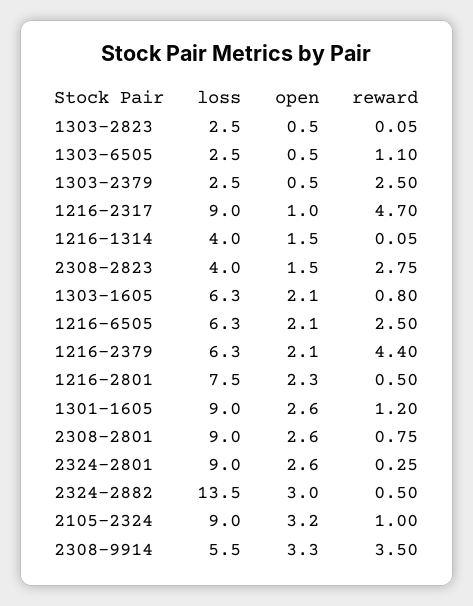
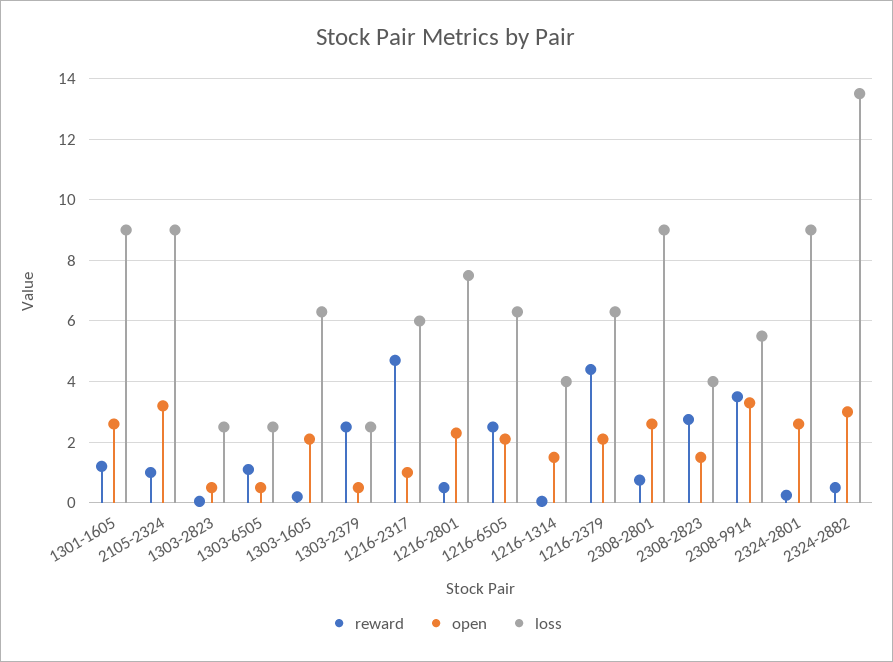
  {
    "loss": {
      "1303-2823": 2.5,
      "1303-6505": 2.5,
      "1303-2379": 2.5,
-     "1216-2317": 9,
+     "1216-2317": 6,
      "1216-1314": 4,
      "2308-2823": 4,
      "1303-1605": 6.3,
      "1216-6505": 6.3,
      "1216-2379": 6.3,
      "1216-2801": 7.5,
      "1301-1605": 9,
      "2308-2801": 9,
      "2324-2801": 9,
      "2324-2882": 13.5,
      "2105-2324": 9,
      "2308-9914": 5.5
    },
    "open": {
      "1303-2823": 0.5,
      "1303-6505": 0.5,
      "1303-2379": 0.5,
      "1216-2317": 1,
      "1216-1314": 1.5,
      "2308-2823": 1.5,
      "1303-1605": 2.1,
      "1216-6505": 2.1,
      "1216-2379": 2.1,
      "1216-2801": 2.3,
      "1301-1605": 2.6,
      "2308-2801": 2.6,
      "2324-2801": 2.6,
      "2324-2882": 3,
      "2105-2324": 3.2,
      "2308-9914": 3.3
    },
    "reward": {
      "1303-2823": 0.05,
      "1303-6505": 1.1,
      "1303-2379": 2.5,
      "1216-2317": 4.7,
      "1216-1314": 0.05,
      "2308-2823": 2.75,
-     "1303-1605": 0.8,
+     "1303-1605": 0.2,
      "1216-6505": 2.5,
      "1216-2379": 4.4,
      "1216-2801": 0.5,
      "1301-1605": 1.2,
      "2308-2801": 0.75,
      "2324-2801": 0.25,
      "2324-2882": 0.5,
      "2105-2324": 1,
      "2308-9914": 3.5
    }
  }

